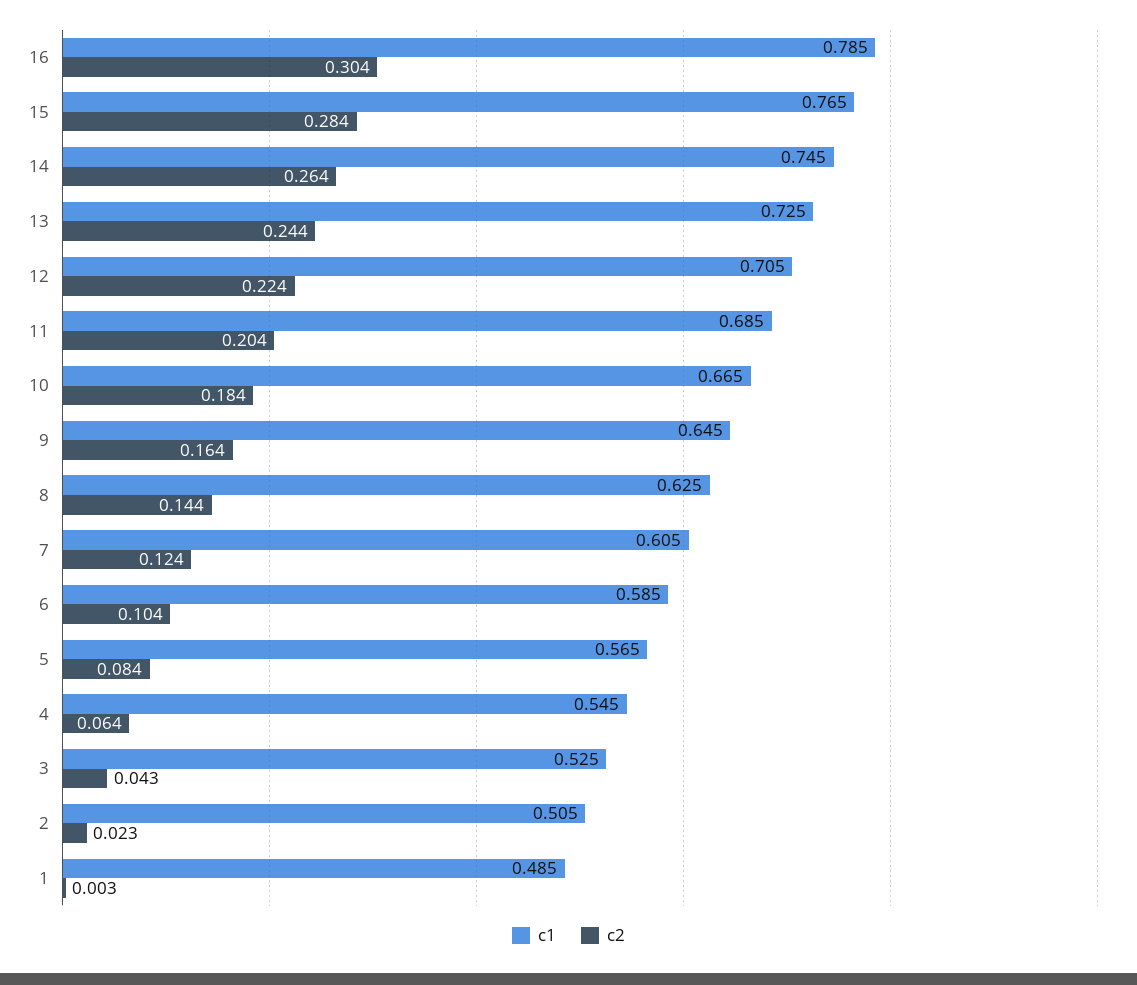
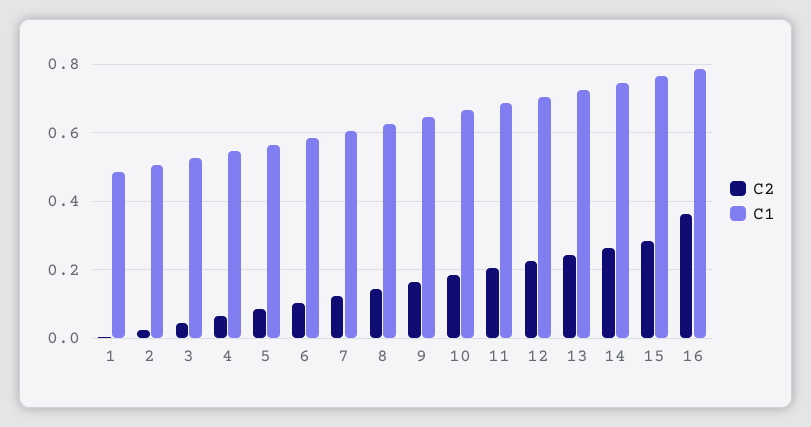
  {
    "c1": {
      "16": 0.785,
      "15": 0.765,
      "14": 0.745,
      "13": 0.725,
      "12": 0.705,
      "11": 0.685,
      "10": 0.665,
      "9": 0.645,
      "8": 0.625,
      "7": 0.605,
      "6": 0.585,
      "5": 0.565,
      "4": 0.545,
      "3": 0.525,
      "2": 0.505,
      "1": 0.485
    },
    "c2": {
-     "16": 0.304,
+     "16": 0.36,
      "15": 0.284,
      "14": 0.264,
      "13": 0.244,
      "12": 0.224,
      "11": 0.204,
      "10": 0.184,
      "9": 0.164,
      "8": 0.144,
      "7": 0.124,
      "6": 0.104,
      "5": 0.084,
      "4": 0.064,
      "3": 0.043,
      "2": 0.023,
      "1": 0.003
    }
  }

